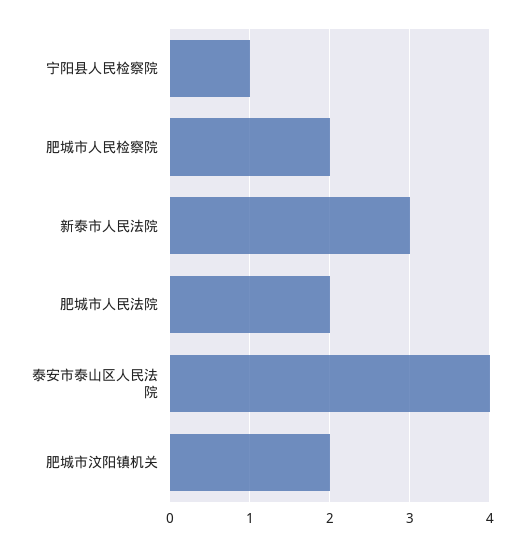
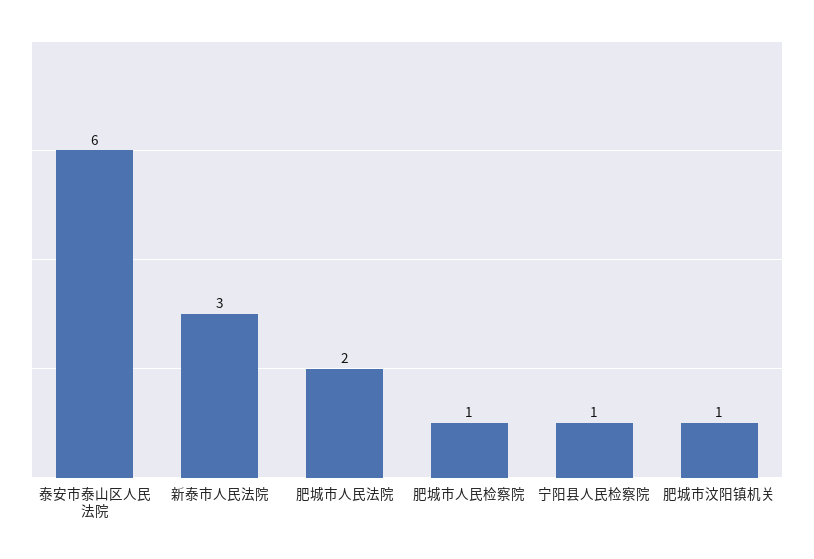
  {
    "宁阳县人民检察院": 1,
-   "肥城市人民检察院": 2,
+   "肥城市人民检察院": 1,
    "新泰市人民法院": 3,
    "肥城市人民法院": 2,
-   "泰安市泰山区人民法院": 4,
+   "泰安市泰山区人民法院": 6,
-   "肥城市汶阳镇机关": 2
+   "肥城市汶阳镇机关": 1
  }

